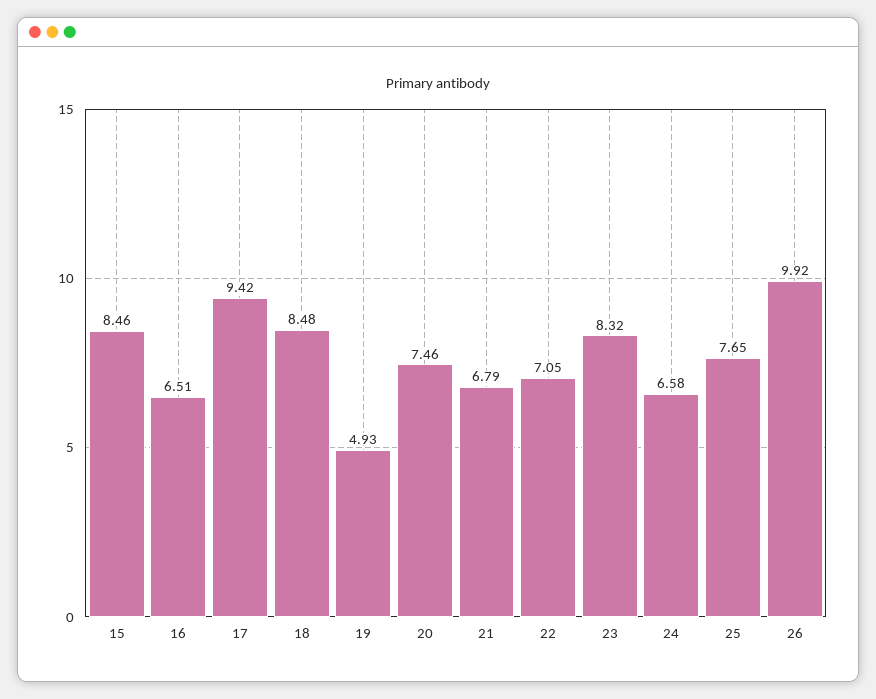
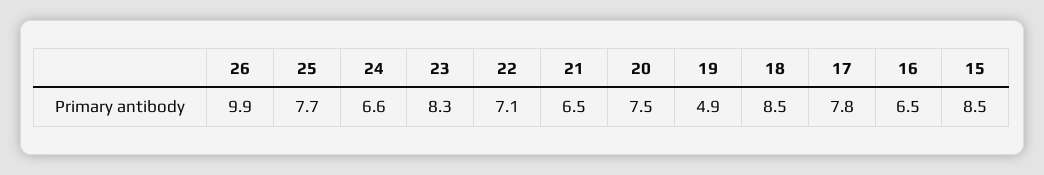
  {
    "15": 8.46,
    "16": 6.51,
-   "17": 9.42,
+   "17": 7.8,
    "18": 8.48,
    "19": 4.93,
    "20": 7.46,
-   "21": 6.79,
+   "21": 6.5,
    "22": 7.05,
    "23": 8.32,
    "24": 6.58,
    "25": 7.65,
    "26": 9.92
  }

